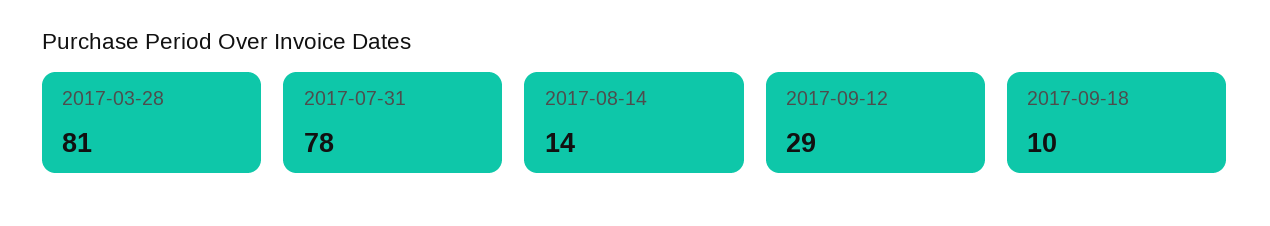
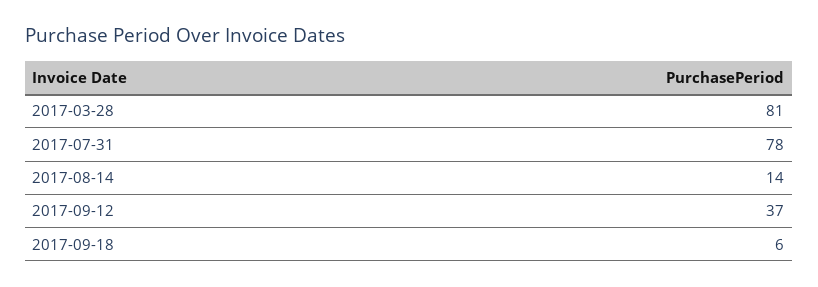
  {
    "2017-03-28": 81,
    "2017-07-31": 78,
    "2017-08-14": 14,
-   "2017-09-12": 29,
+   "2017-09-12": 37,
-   "2017-09-18": 10
+   "2017-09-18": 6
  }

